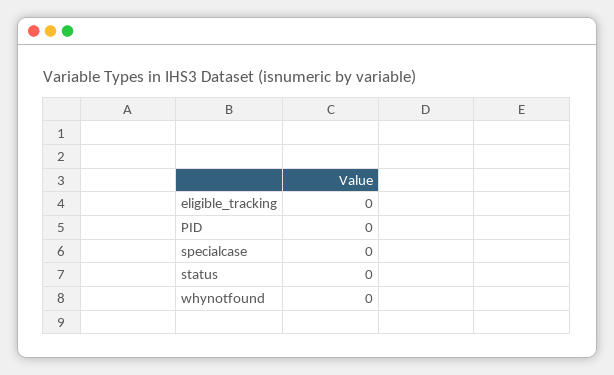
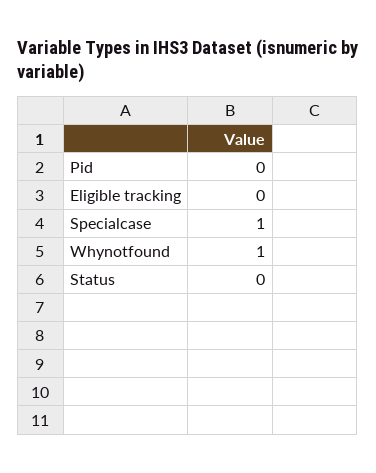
  {
    "eligible_tracking": 0,
    "PID": 0,
-   "specialcase": 0,
+   "specialcase": 1,
    "status": 0,
-   "whynotfound": 0
+   "whynotfound": 1
  }

